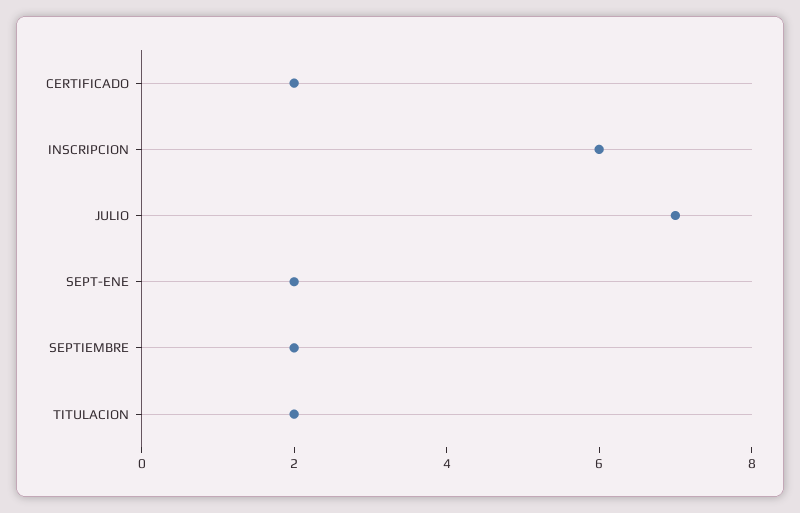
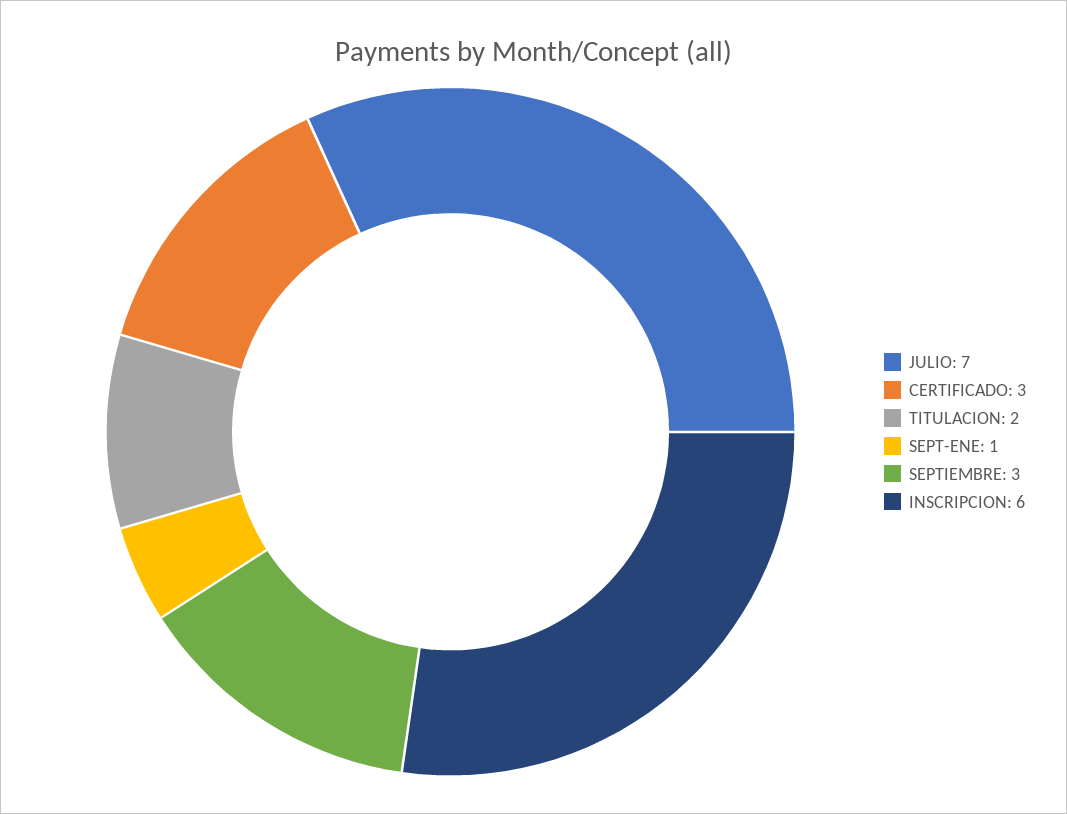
  {
-   "CERTIFICADO": 2,
+   "CERTIFICADO": 3,
    "INSCRIPCION": 6,
    "JULIO": 7,
-   "SEPT-ENE": 2,
+   "SEPT-ENE": 1,
-   "SEPTIEMBRE": 2,
+   "SEPTIEMBRE": 3,
    "TITULACION": 2
  }

